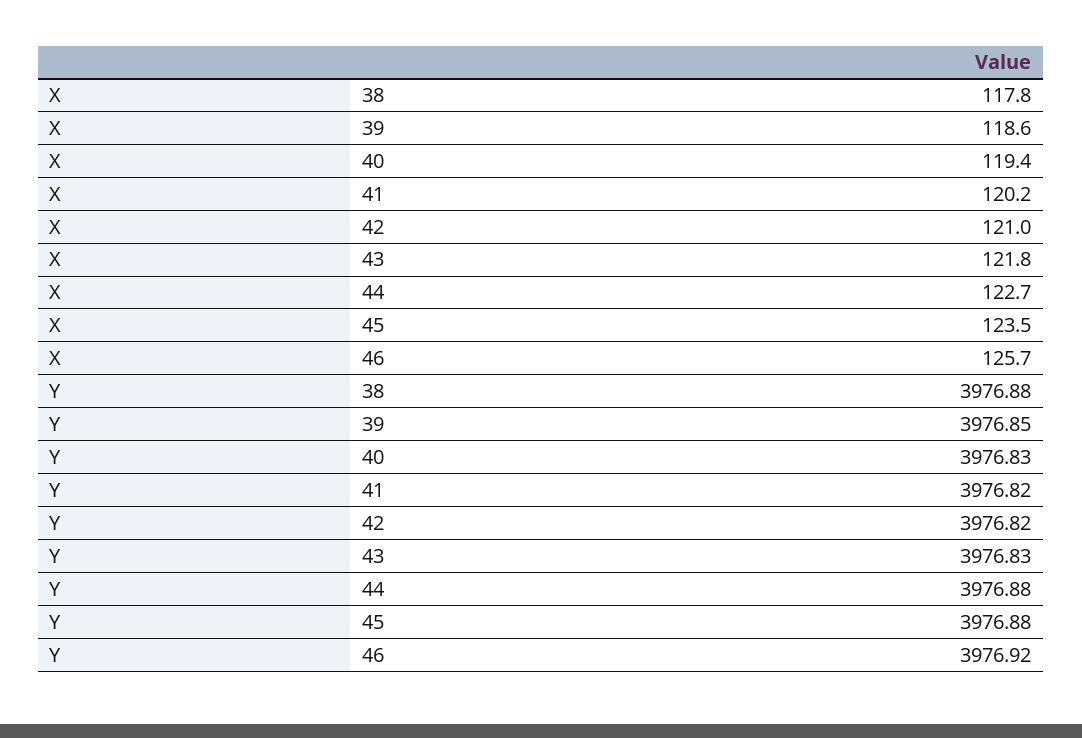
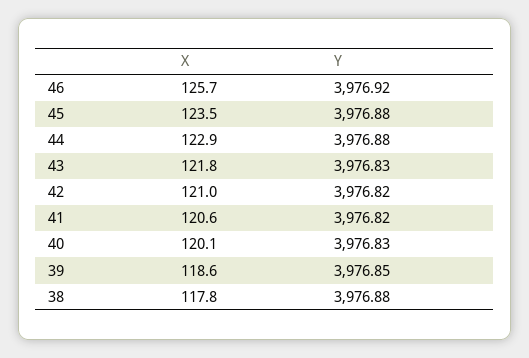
  {
    "X": {
      "38": 117.8,
      "39": 118.6,
-     "40": 119.4,
+     "40": 120.1,
-     "41": 120.2,
+     "41": 120.6,
      "42": 121,
      "43": 121.8,
-     "44": 122.7,
+     "44": 122.9,
      "45": 123.5,
      "46": 125.7
    },
    "Y": {
      "38": 3976.88,
      "39": 3976.85,
      "40": 3976.83,
      "41": 3976.82,
      "42": 3976.82,
      "43": 3976.83,
      "44": 3976.88,
      "45": 3976.88,
      "46": 3976.92
    }
  }

